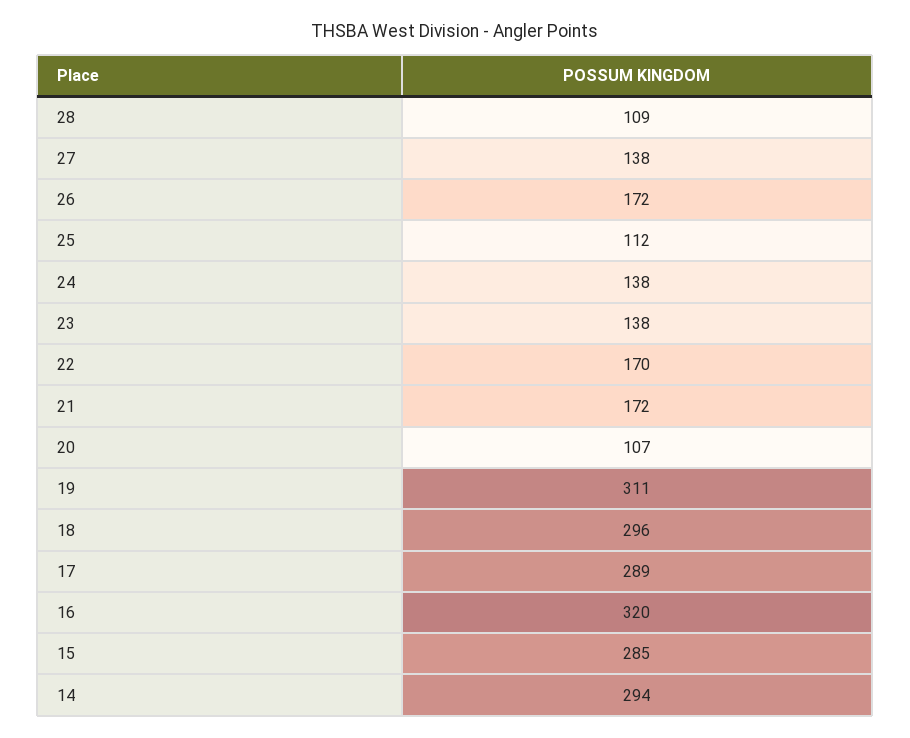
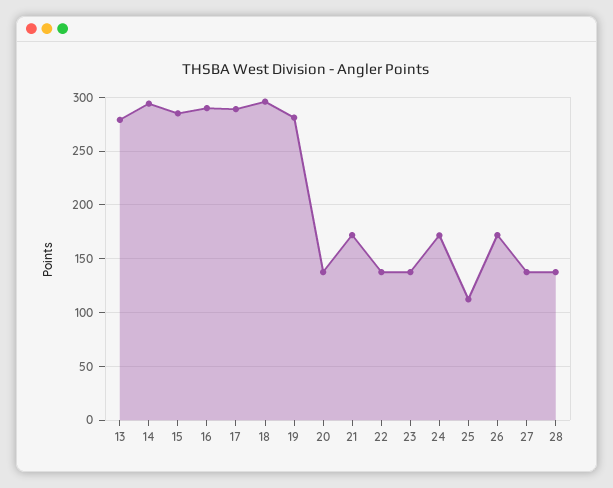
  {
-   "28": 109,
+   "28": 140,
    "27": 138,
    "26": 172,
    "25": 112,
-   "24": 138,
+   "24": 170,
    "23": 138,
-   "22": 170,
+   "22": 140,
    "21": 172,
-   "20": 107,
+   "20": 140,
-   "19": 311,
+   "19": 280,
    "18": 296,
    "17": 289,
-   "16": 320,
+   "16": 290,
    "15": 285,
-   "14": 294
+   "14": 294,
+   "13": 280
  }

